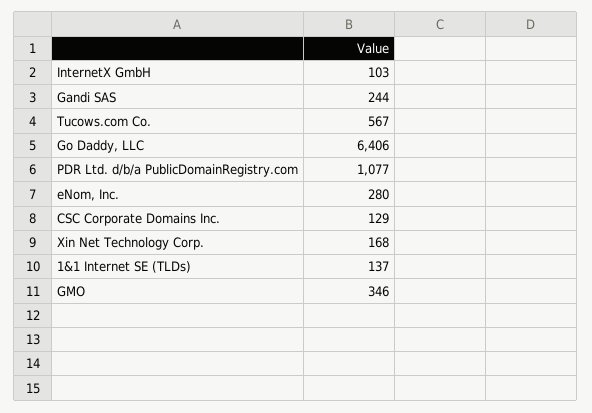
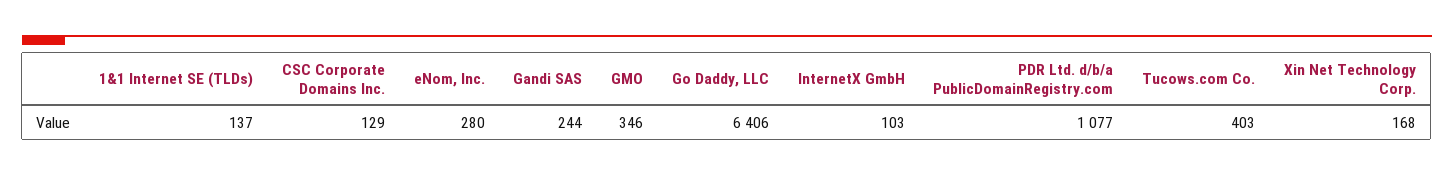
  {
    "InternetX GmbH": 103,
    "Gandi SAS": 244,
-   "Tucows.com Co.": 567,
+   "Tucows.com Co.": 403,
    "Go Daddy, LLC": 6406,
    "PDR Ltd. d/b/a PublicDomainRegistry.com": 1077,
    "eNom, Inc.": 280,
    "CSC Corporate Domains Inc.": 129,
    "Xin Net Technology Corp.": 168,
    "1&1 Internet SE (TLDs)": 137,
    "GMO": 346
  }

